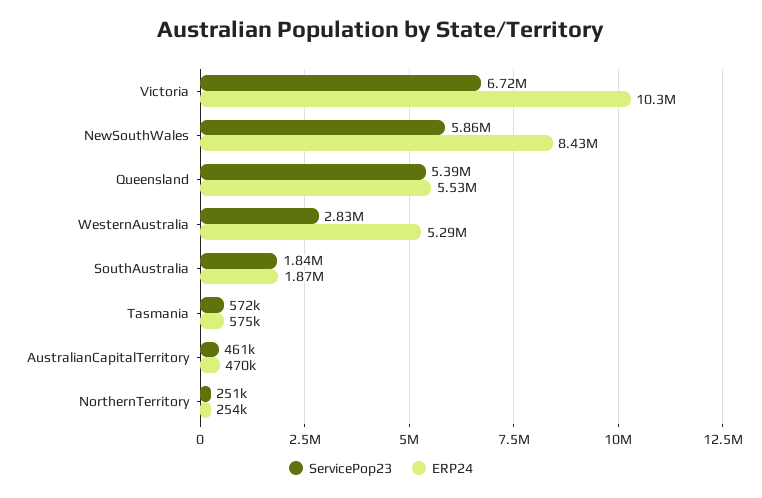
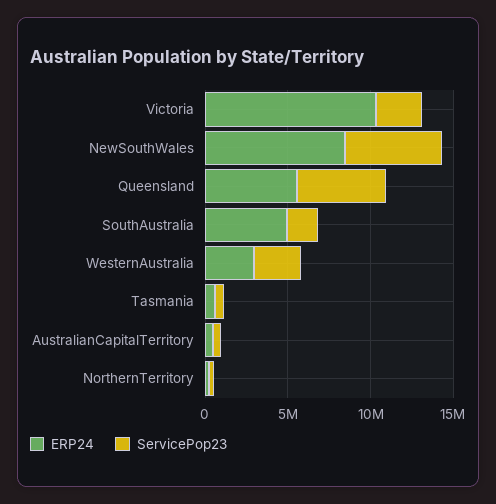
  {
    "ServicePop23": {
-     "Victoria": 6720000,
+     "Victoria": 3000000,
      "NewSouthWales": 5860000,
      "Queensland": 5390000,
      "WesternAustralia": 2830000,
      "SouthAustralia": 1840000,
      "Tasmania": 572000,
      "AustralianCapitalTerritory": 461000,
      "NorthernTerritory": 251000
    },
    "ERP24": {
      "Victoria": 10300000,
      "NewSouthWales": 8430000,
      "Queensland": 5530000,
-     "WesternAustralia": 5290000,
+     "WesternAustralia": 3000000,
-     "SouthAustralia": 1870000,
+     "SouthAustralia": 5000000,
      "Tasmania": 575000,
      "AustralianCapitalTerritory": 470000,
      "NorthernTerritory": 254000
    }
  }

